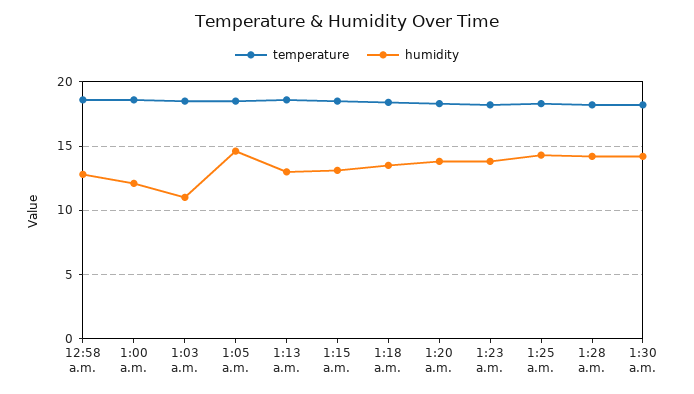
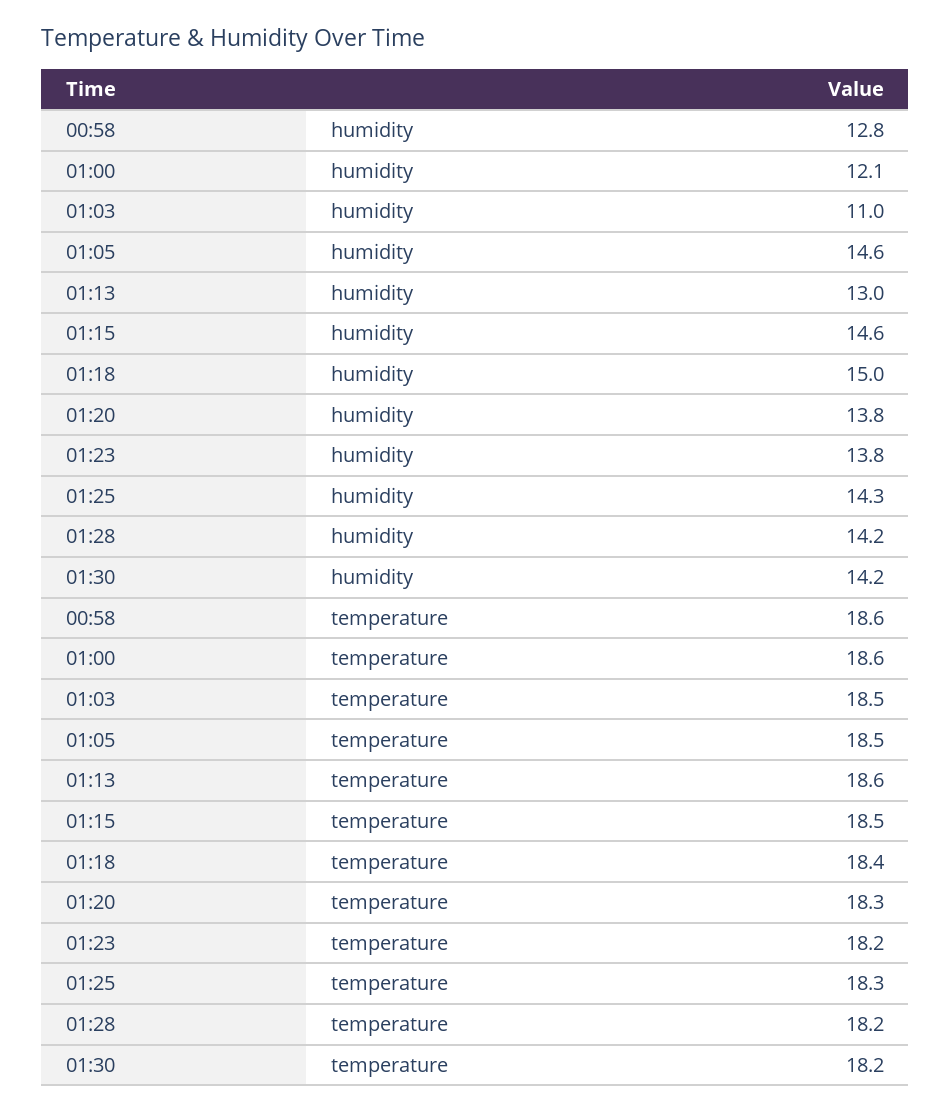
  {
    "temperature": {
      "12:58 a.m.": 18.6,
      "1:00 a.m.": 18.6,
      "1:03 a.m.": 18.5,
      "1:05 a.m.": 18.5,
      "1:13 a.m.": 18.6,
      "1:15 a.m.": 18.5,
      "1:18 a.m.": 18.4,
      "1:20 a.m.": 18.3,
      "1:23 a.m.": 18.2,
      "1:25 a.m.": 18.3,
      "1:28 a.m.": 18.2,
      "1:30 a.m.": 18.2
    },
    "humidity": {
      "12:58 a.m.": 12.8,
      "1:00 a.m.": 12.1,
      "1:03 a.m.": 11,
      "1:05 a.m.": 14.6,
      "1:13 a.m.": 13,
-     "1:15 a.m.": 13,
+     "1:15 a.m.": 14.6,
-     "1:18 a.m.": 13.5,
+     "1:18 a.m.": 15,
      "1:20 a.m.": 13.8,
      "1:23 a.m.": 13.8,
      "1:25 a.m.": 14.3,
      "1:28 a.m.": 14.2,
      "1:30 a.m.": 14.2
    }
  }

